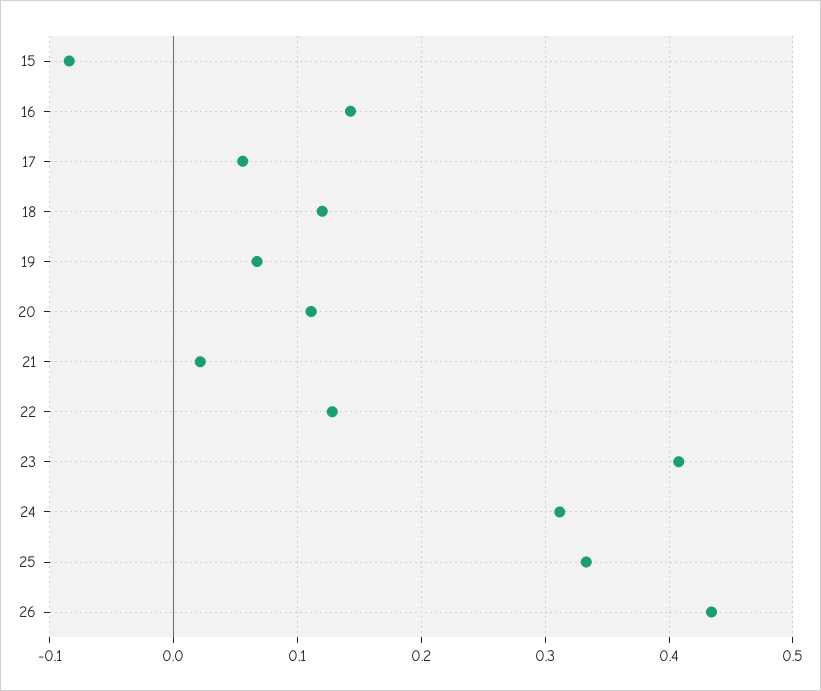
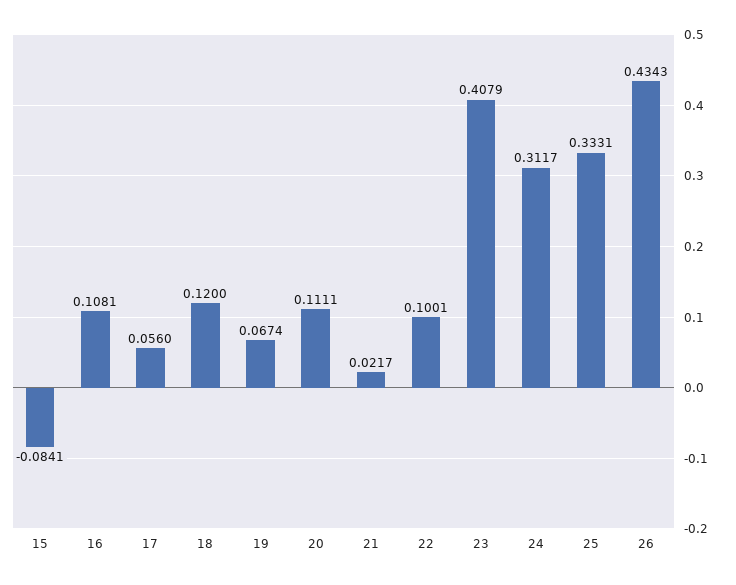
  {
    "15": -0.0841,
-   "16": 0.14,
+   "16": 0.1081,
    "17": 0.056,
    "18": 0.12,
    "19": 0.0674,
    "20": 0.1111,
    "21": 0.0217,
-   "22": 0.13,
+   "22": 0.1001,
    "23": 0.4079,
    "24": 0.3117,
    "25": 0.3331,
    "26": 0.4343
  }

